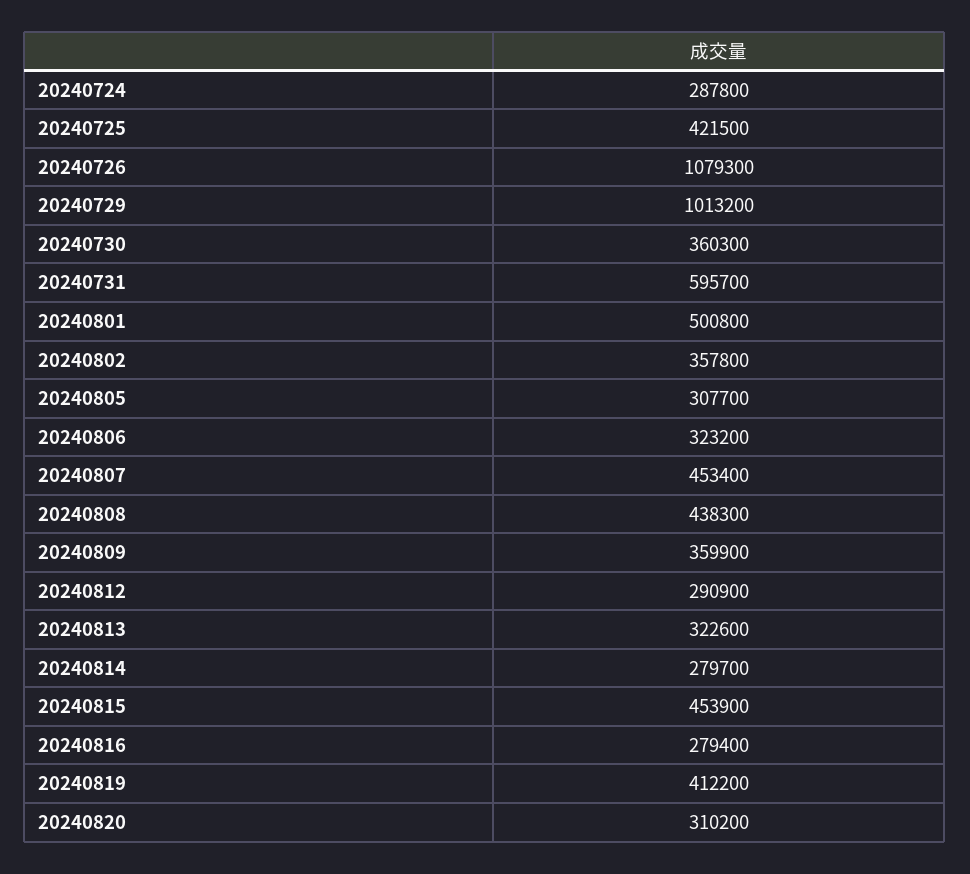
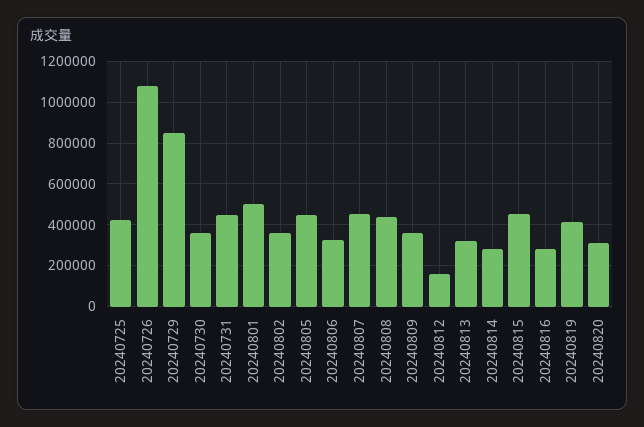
  {
-   "20240724": 287800,
    "20240725": 421500,
    "20240726": 1079300,
-   "20240729": 1013200,
+   "20240729": 850000,
    "20240730": 360300,
-   "20240731": 595700,
+   "20240731": 450000,
    "20240801": 500800,
    "20240802": 357800,
-   "20240805": 307700,
+   "20240805": 450000,
    "20240806": 323200,
    "20240807": 453400,
    "20240808": 438300,
    "20240809": 359900,
-   "20240812": 290900,
+   "20240812": 150000,
    "20240813": 322600,
    "20240814": 279700,
    "20240815": 453900,
    "20240816": 279400,
    "20240819": 412200,
    "20240820": 310200
  }

